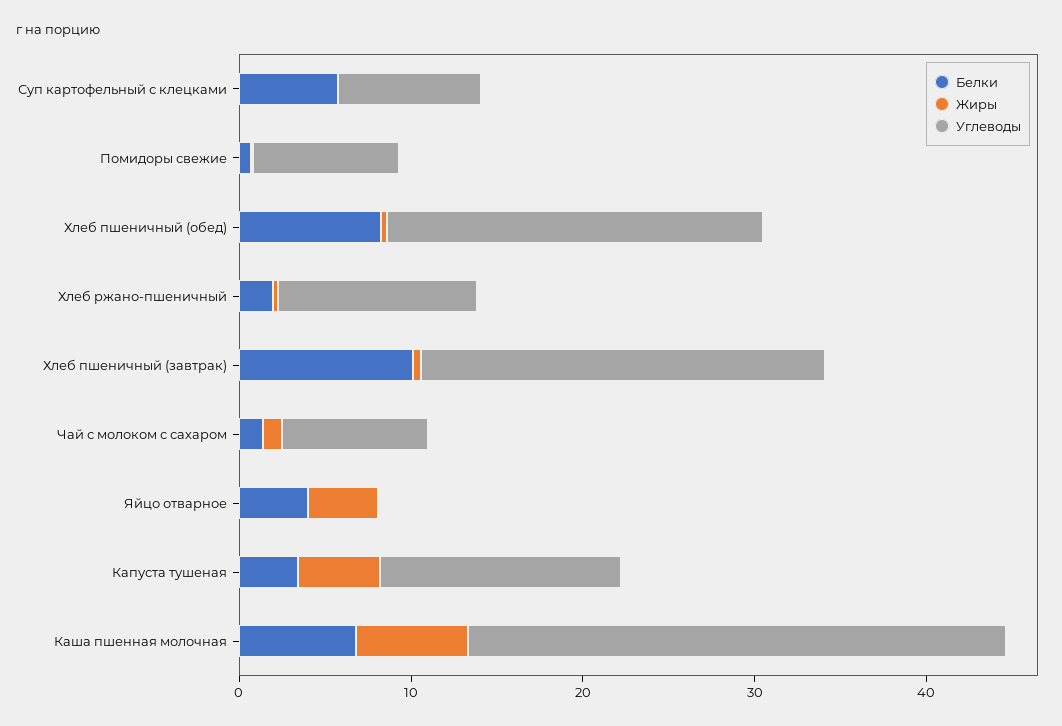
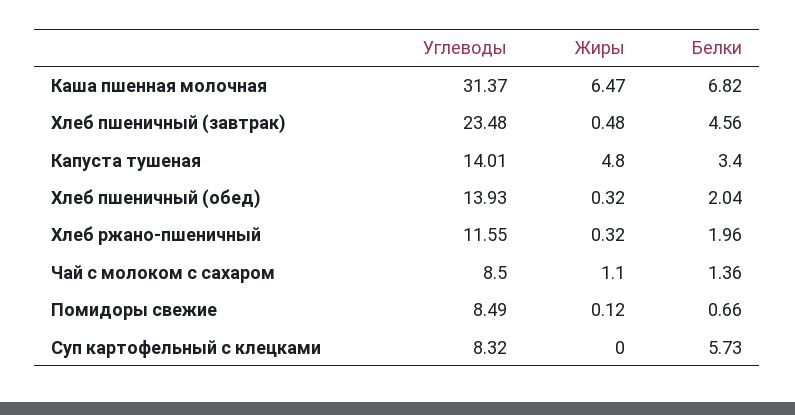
  {
    "Белки": {
      "Суп картофельный с клецками": 5.73,
      "Помидоры свежие": 0.66,
-     "Хлеб пшеничный (обед)": 8,
+     "Хлеб пшеничный (обед)": 2.04,
      "Хлеб ржано-пшеничный": 1.96,
-     "Хлеб пшеничный (завтрак)": 10,
+     "Хлеб пшеничный (завтрак)": 4.56,
      "Чай с молоком с сахаром": 1.36,
-     "Яйцо отварное": 4,
      "Капуста тушеная": 3.4,
      "Каша пшенная молочная": 6.82
    },
    "Жиры": {
      "Суп картофельный с клецками": 0,
      "Помидоры свежие": 0.12,
      "Хлеб пшеничный (обед)": 0.32,
      "Хлеб ржано-пшеничный": 0.32,
      "Хлеб пшеничный (завтрак)": 0.48,
      "Чай с молоком с сахаром": 1.1,
-     "Яйцо отварное": 4,
      "Капуста тушеная": 4.8,
      "Каша пшенная молочная": 6.47
    },
    "Углеводы": {
      "Суп картофельный с клецками": 8.32,
      "Помидоры свежие": 8.49,
-     "Хлеб пшеничный (обед)": 22,
+     "Хлеб пшеничный (обед)": 13.93,
      "Хлеб ржано-пшеничный": 11.55,
      "Хлеб пшеничный (завтрак)": 23.48,
      "Чай с молоком с сахаром": 8.5,
-     "Яйцо отварное": 0,
      "Капуста тушеная": 14.01,
      "Каша пшенная молочная": 31.37
    }
  }

